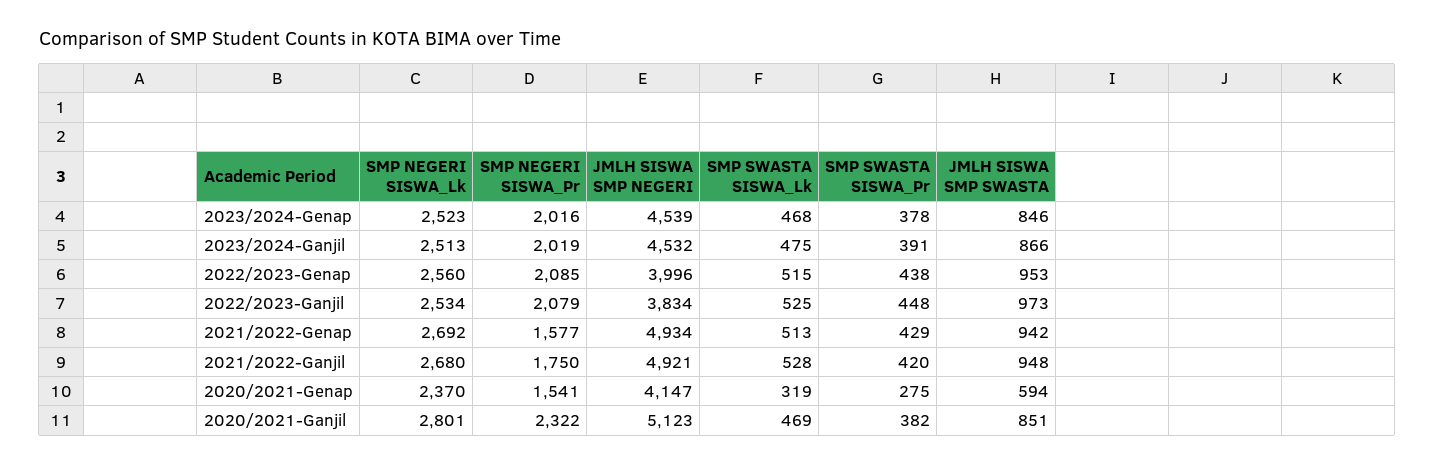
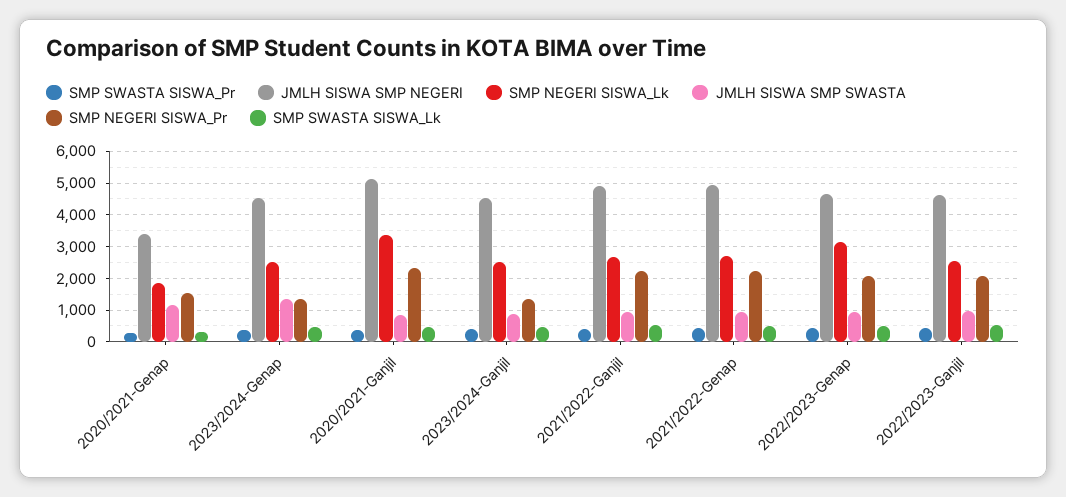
  {
    "SMP NEGERI SISWA_Lk": {
      "2023/2024-Genap": 2523,
      "2023/2024-Ganjil": 2513,
-     "2022/2023-Genap": 2560,
+     "2022/2023-Genap": 3200,
      "2022/2023-Ganjil": 2534,
      "2021/2022-Genap": 2692,
      "2021/2022-Ganjil": 2680,
-     "2020/2021-Genap": 2370,
+     "2020/2021-Genap": 1800,
-     "2020/2021-Ganjil": 2801
+     "2020/2021-Ganjil": 3400
    },
    "SMP NEGERI SISWA_Pr": {
-     "2023/2024-Genap": 2016,
+     "2023/2024-Genap": 1400,
-     "2023/2024-Ganjil": 2019,
+     "2023/2024-Ganjil": 1400,
      "2022/2023-Genap": 2085,
      "2022/2023-Ganjil": 2079,
-     "2021/2022-Genap": 1577,
+     "2021/2022-Genap": 2200,
-     "2021/2022-Ganjil": 1750,
+     "2021/2022-Ganjil": 2200,
      "2020/2021-Genap": 1541,
      "2020/2021-Ganjil": 2322
    },
    "JMLH SISWA SMP NEGERI": {
      "2023/2024-Genap": 4539,
      "2023/2024-Ganjil": 4532,
-     "2022/2023-Genap": 3996,
+     "2022/2023-Genap": 4600,
-     "2022/2023-Ganjil": 3834,
+     "2022/2023-Ganjil": 4600,
      "2021/2022-Genap": 4934,
      "2021/2022-Ganjil": 4921,
-     "2020/2021-Genap": 4147,
+     "2020/2021-Genap": 3400,
      "2020/2021-Ganjil": 5123
    },
    "SMP SWASTA SISWA_Lk": {
      "2023/2024-Genap": 468,
      "2023/2024-Ganjil": 475,
      "2022/2023-Genap": 515,
      "2022/2023-Ganjil": 525,
      "2021/2022-Genap": 513,
      "2021/2022-Ganjil": 528,
      "2020/2021-Genap": 319,
      "2020/2021-Ganjil": 469
    },
    "SMP SWASTA SISWA_Pr": {
      "2023/2024-Genap": 378,
      "2023/2024-Ganjil": 391,
      "2022/2023-Genap": 438,
      "2022/2023-Ganjil": 448,
      "2021/2022-Genap": 429,
      "2021/2022-Ganjil": 420,
      "2020/2021-Genap": 275,
      "2020/2021-Ganjil": 382
    },
    "JMLH SISWA SMP SWASTA": {
-     "2023/2024-Genap": 846,
+     "2023/2024-Genap": 1400,
      "2023/2024-Ganjil": 866,
      "2022/2023-Genap": 953,
      "2022/2023-Ganjil": 973,
      "2021/2022-Genap": 942,
      "2021/2022-Ganjil": 948,
-     "2020/2021-Genap": 594,
+     "2020/2021-Genap": 1200,
      "2020/2021-Ganjil": 851
    }
  }

